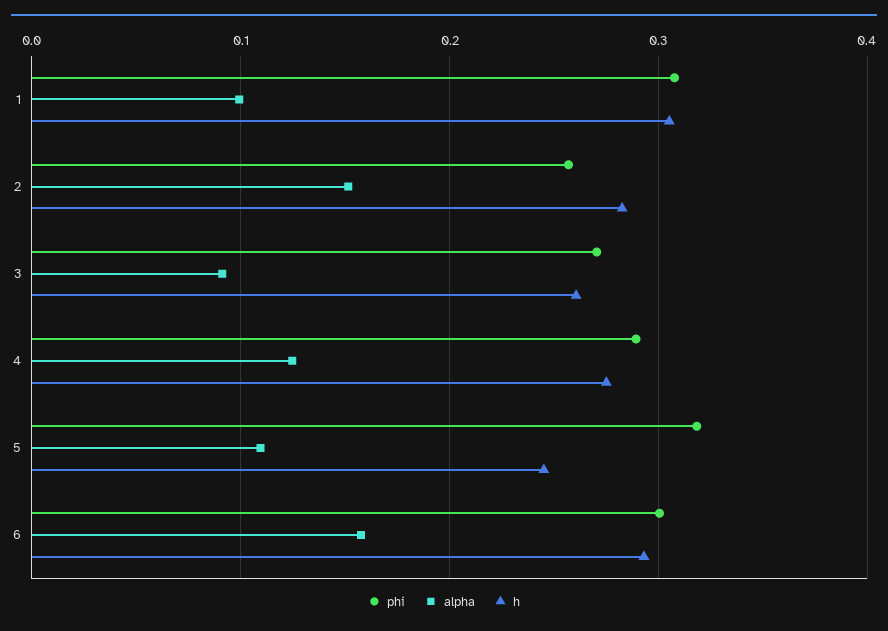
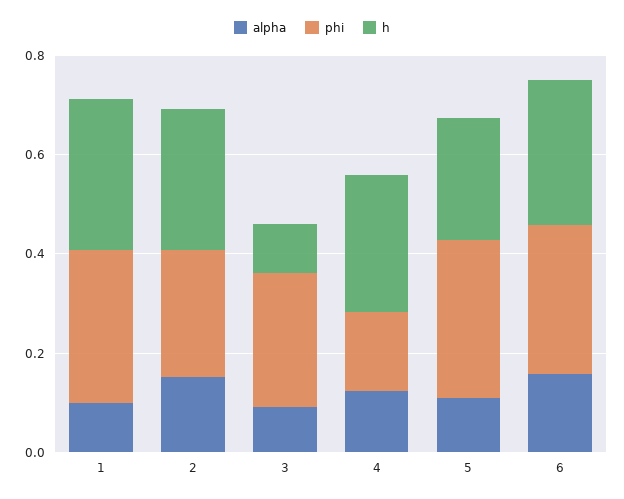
  {
    "phi": {
      "1": 0.31,
      "2": 0.26,
      "3": 0.27,
-     "4": 0.29,
+     "4": 0.15,
      "5": 0.32,
      "6": 0.3
    },
    "alpha": {
      "1": 0.1,
      "2": 0.15,
      "3": 0.09,
      "4": 0.12,
      "5": 0.11,
      "6": 0.16
    },
    "h": {
      "1": 0.31,
      "2": 0.28,
-     "3": 0.26,
+     "3": 0.1,
      "4": 0.28,
      "5": 0.25,
      "6": 0.29
    }
  }

